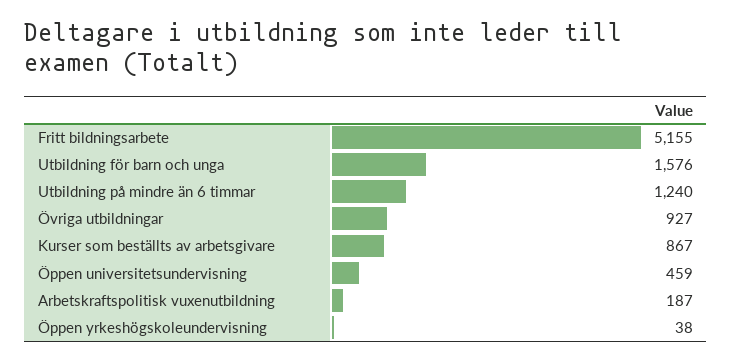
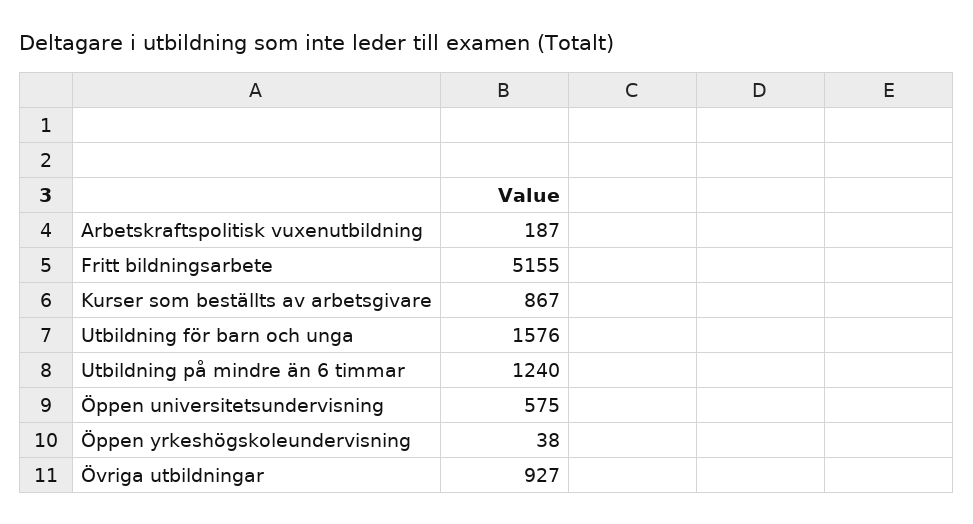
  {
    "Fritt bildningsarbete": 5155,
    "Utbildning för barn och unga": 1576,
    "Utbildning på mindre än 6 timmar": 1240,
    "Övriga utbildningar": 927,
    "Kurser som beställts av arbetsgivare": 867,
-   "Öppen universitetsundervisning": 459,
+   "Öppen universitetsundervisning": 575,
    "Arbetskraftspolitisk vuxenutbildning": 187,
    "Öppen yrkeshögskoleundervisning": 38
  }

